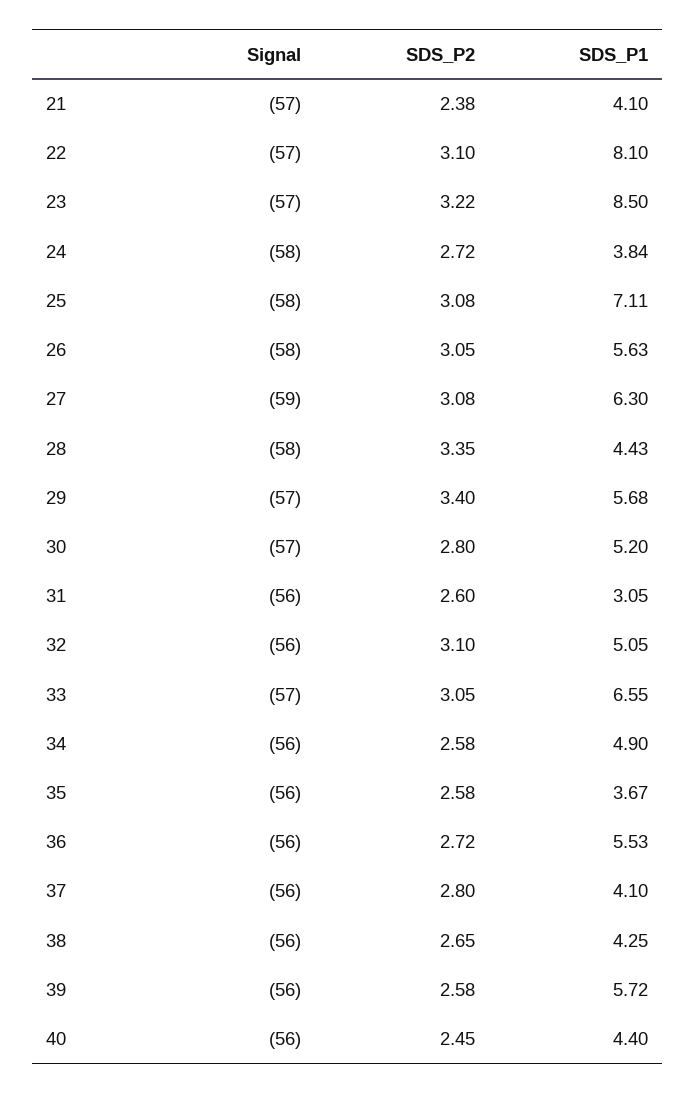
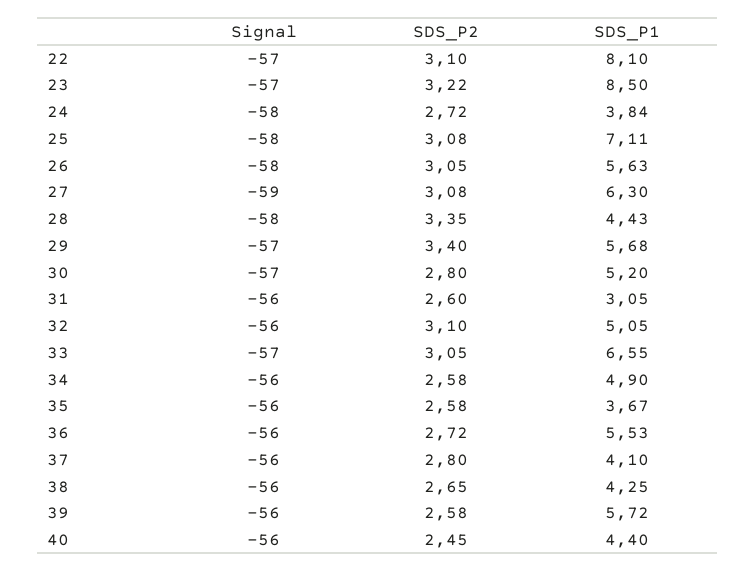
  {
    "Signal": {
-     "21": -57,
      "22": -57,
      "23": -57,
      "24": -58,
      "25": -58,
      "26": -58,
      "27": -59,
      "28": -58,
      "29": -57,
      "30": -57,
      "31": -56,
      "32": -56,
      "33": -57,
      "34": -56,
      "35": -56,
      "36": -56,
      "37": -56,
      "38": -56,
      "39": -56,
      "40": -56
    },
    "SDS_P2": {
-     "21": 2.38,
      "22": 3.1,
      "23": 3.22,
      "24": 2.72,
      "25": 3.08,
      "26": 3.05,
      "27": 3.08,
      "28": 3.35,
      "29": 3.4,
      "30": 2.8,
      "31": 2.6,
      "32": 3.1,
      "33": 3.05,
      "34": 2.58,
      "35": 2.58,
      "36": 2.72,
      "37": 2.8,
      "38": 2.65,
      "39": 2.58,
      "40": 2.45
    },
    "SDS_P1": {
-     "21": 4.1,
      "22": 8.1,
      "23": 8.5,
      "24": 3.84,
      "25": 7.11,
      "26": 5.63,
      "27": 6.3,
      "28": 4.43,
      "29": 5.68,
      "30": 5.2,
      "31": 3.05,
      "32": 5.05,
      "33": 6.55,
      "34": 4.9,
      "35": 3.67,
      "36": 5.53,
      "37": 4.1,
      "38": 4.25,
      "39": 5.72,
      "40": 4.4
    }
  }

